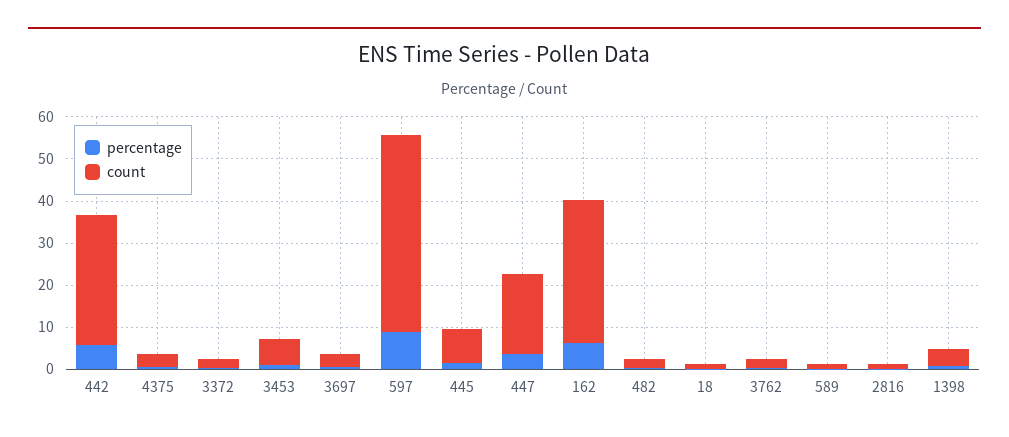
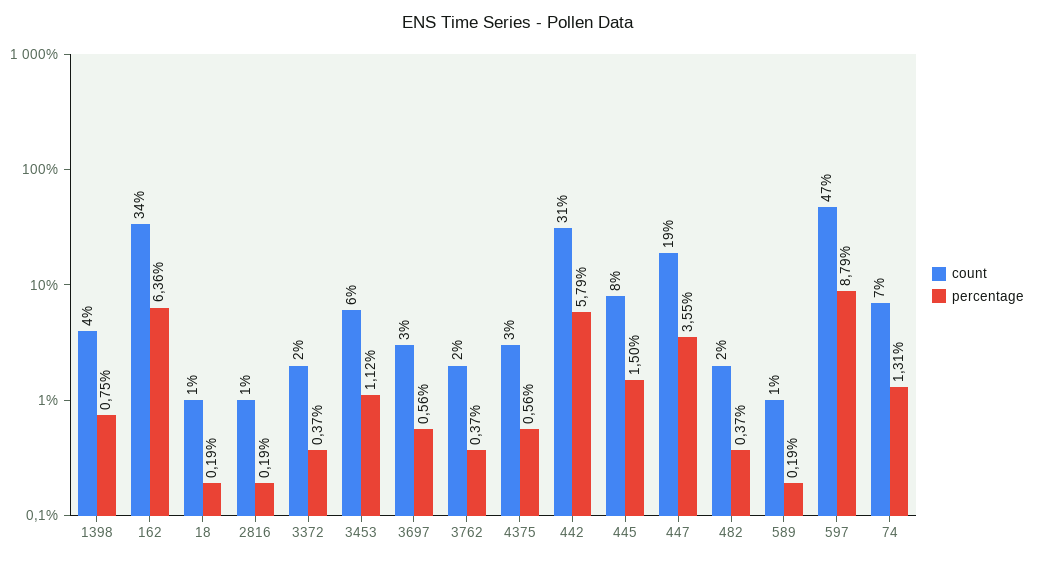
  {
    "percentage": {
      "442": 5.79,
      "4375": 0.56,
      "3372": 0.37,
      "3453": 1.12,
      "3697": 0.56,
      "597": 8.79,
      "445": 1.5,
      "447": 3.55,
      "162": 6.36,
      "482": 0.37,
      "18": 0.19,
      "3762": 0.37,
      "589": 0.19,
      "2816": 0.19,
-     "1398": 0.75
+     "1398": 0.75,
+     "74": 1.31
    },
    "count": {
      "442": 31,
      "4375": 3,
      "3372": 2,
      "3453": 6,
      "3697": 3,
      "597": 47,
      "445": 8,
      "447": 19,
      "162": 34,
      "482": 2,
      "18": 1,
      "3762": 2,
      "589": 1,
      "2816": 1,
-     "1398": 4
+     "1398": 4,
+     "74": 7
    }
  }

